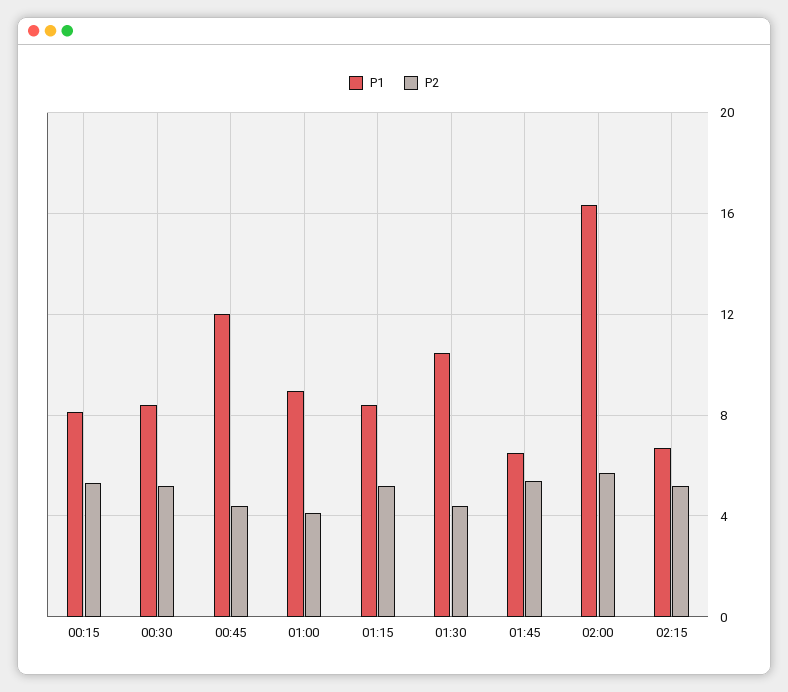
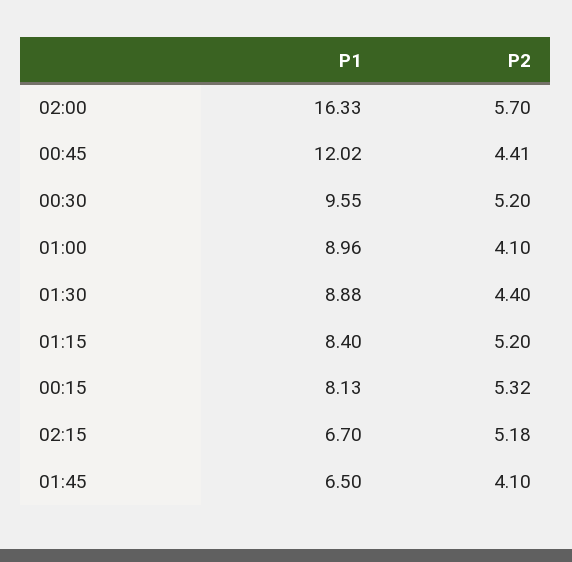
  {
    "P1": {
      "00:15": 8.13,
-     "00:30": 8.5,
+     "00:30": 9.55,
      "00:45": 12.02,
      "01:00": 8.96,
      "01:15": 8.4,
-     "01:30": 10.5,
+     "01:30": 8.88,
      "01:45": 6.5,
      "02:00": 16.33,
      "02:15": 6.7
    },
    "P2": {
      "00:15": 5.32,
      "00:30": 5.2,
      "00:45": 4.41,
      "01:00": 4.1,
      "01:15": 5.2,
      "01:30": 4.4,
-     "01:45": 5.5,
+     "01:45": 4.1,
      "02:00": 5.7,
      "02:15": 5.18
    }
  }

